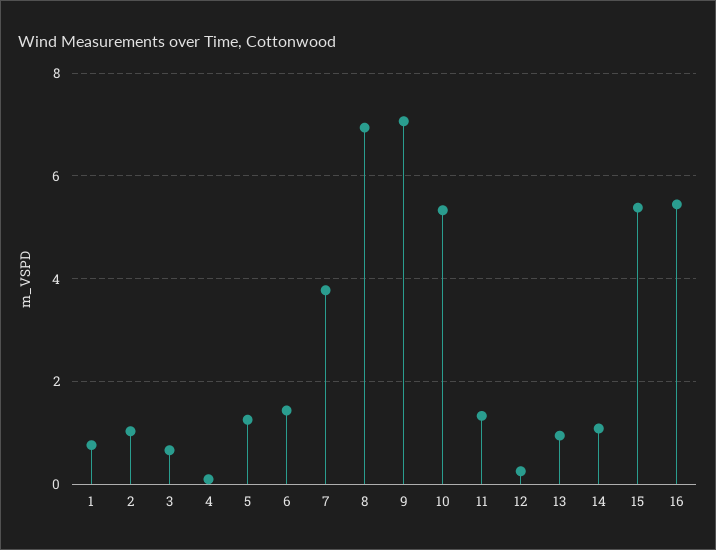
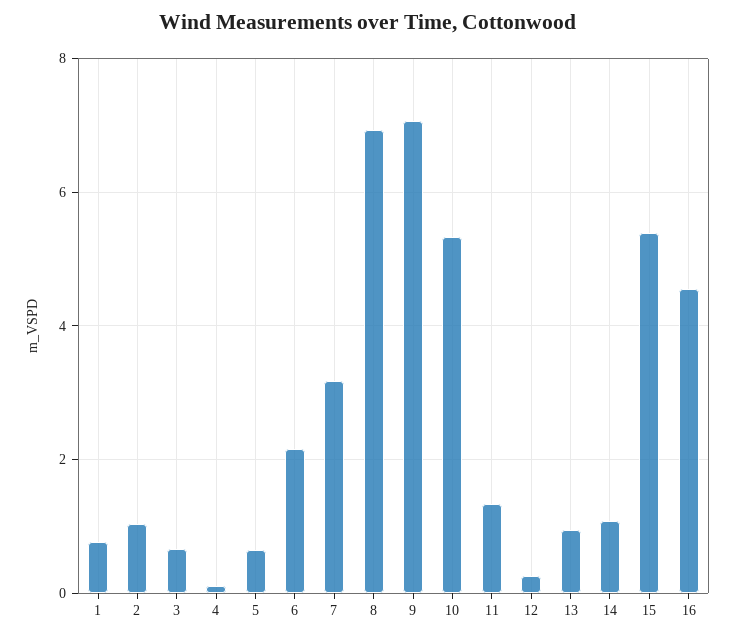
  {
    "1": 0.8,
    "2": 1,
    "3": 0.6,
    "4": 0.2,
-   "5": 1.2,
+   "5": 0.6,
-   "6": 1.4,
+   "6": 2.2,
-   "7": 3.8,
+   "7": 3.2,
    "8": 7,
    "9": 7,
    "10": 5.4,
    "11": 1.4,
    "12": 0.2,
    "13": 1,
    "14": 1,
    "15": 5.4,
-   "16": 5.4
+   "16": 4.6
  }

